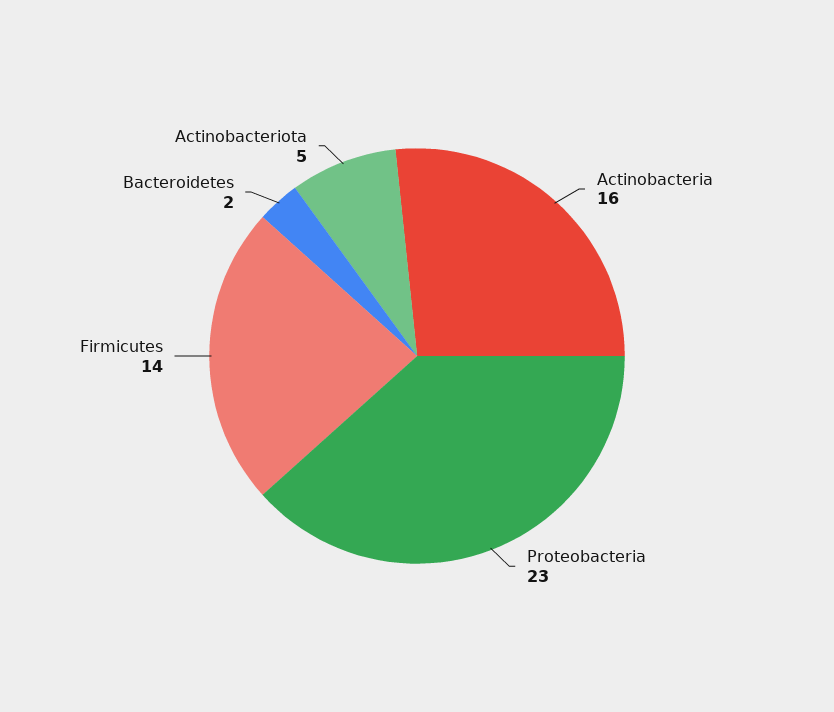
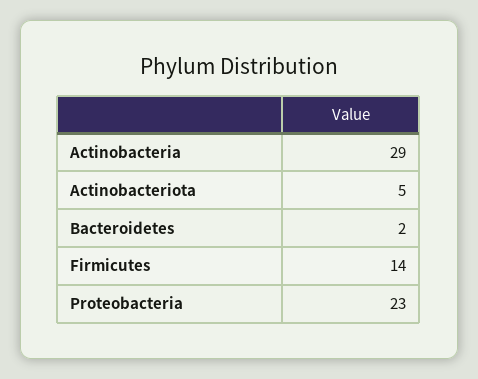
  {
-   "Actinobacteria": 16,
+   "Actinobacteria": 29,
    "Proteobacteria": 23,
    "Firmicutes": 14,
    "Bacteroidetes": 2,
    "Actinobacteriota": 5
  }

